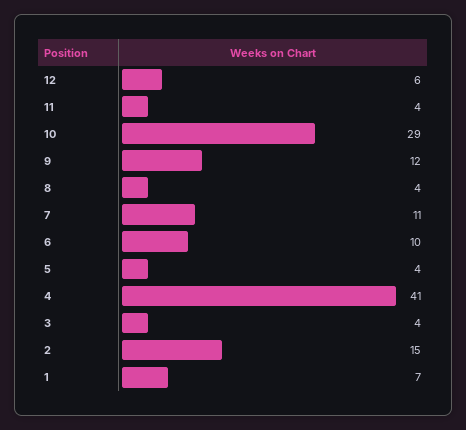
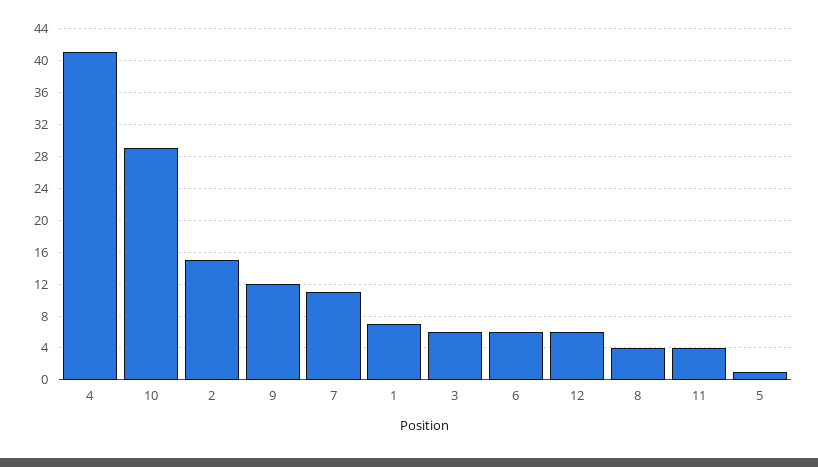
  {
    "12": 6,
    "11": 4,
    "10": 29,
    "9": 12,
    "8": 4,
    "7": 11,
-   "6": 10,
+   "6": 6,
-   "5": 4,
+   "5": 1,
    "4": 41,
-   "3": 4,
+   "3": 6,
    "2": 15,
    "1": 7
  }

